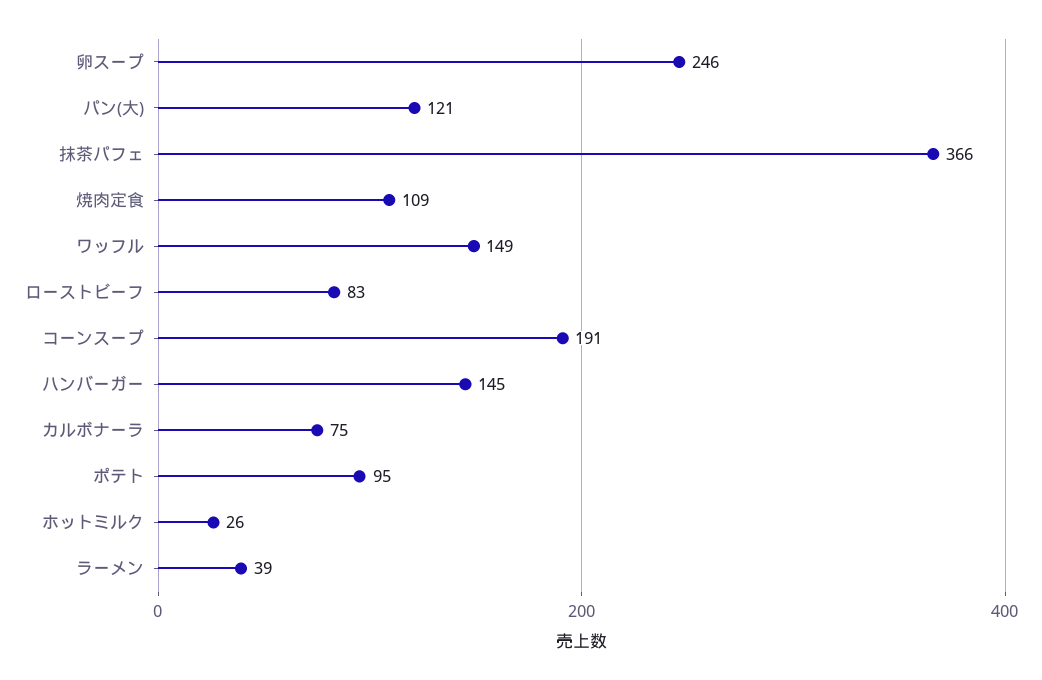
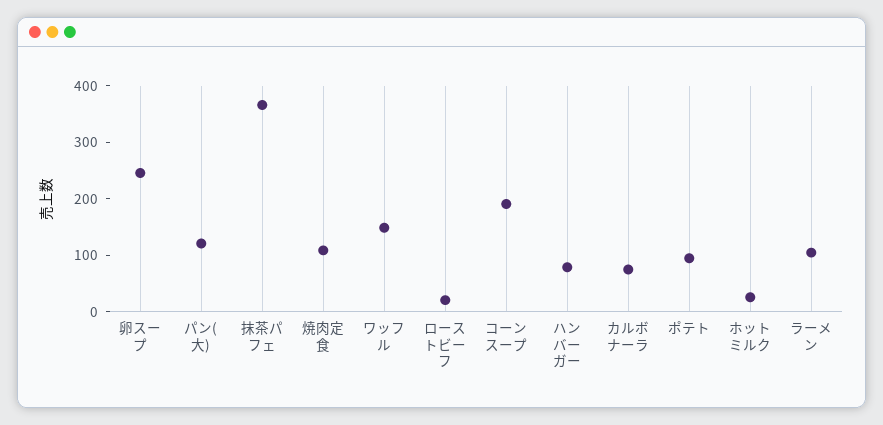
  {
    "卵スープ": 246,
    "パン(大)": 121,
    "抹茶パフェ": 366,
    "焼肉定食": 109,
    "ワッフル": 149,
-   "ローストビーフ": 83,
+   "ローストビーフ": 20,
    "コーンスープ": 191,
-   "ハンバーガー": 145,
+   "ハンバーガー": 80,
    "カルボナーラ": 75,
    "ポテト": 95,
    "ホットミルク": 26,
-   "ラーメン": 39
+   "ラーメン": 100
  }

